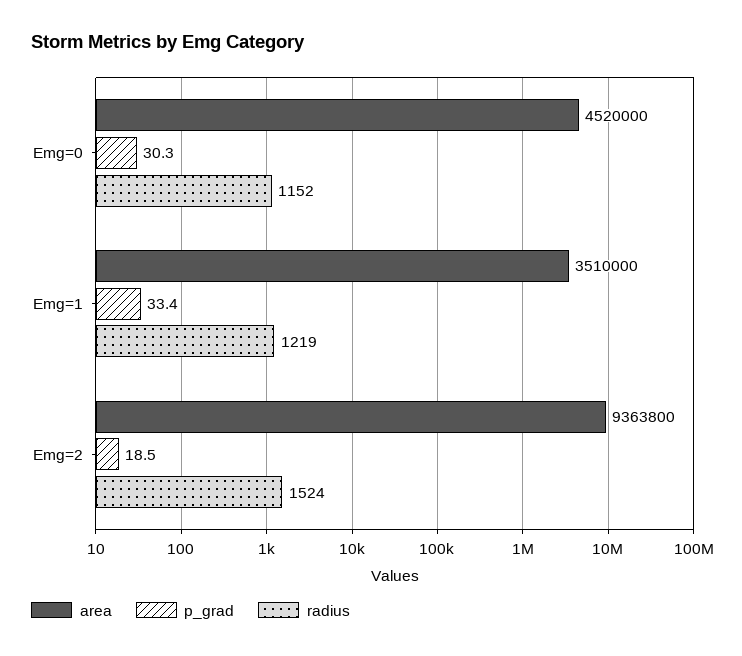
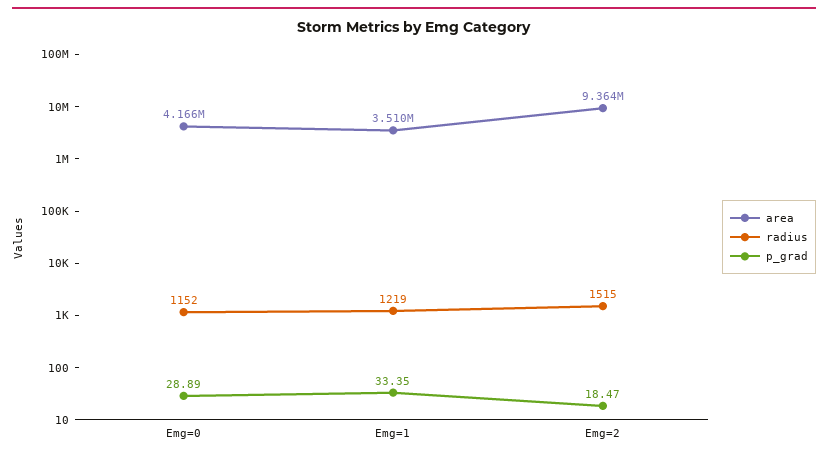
  {
    "area": {
-     "Emg=0": 4520000,
+     "Emg=0": 4166000,
      "Emg=1": 3510000,
      "Emg=2": 9363800
    },
    "p_grad": {
-     "Emg=0": 30.3,
+     "Emg=0": 28.89,
      "Emg=1": 33.35,
      "Emg=2": 18.47
    },
    "radius": {
      "Emg=0": 1152,
      "Emg=1": 1219,
-     "Emg=2": 1524
+     "Emg=2": 1515
    }
  }

